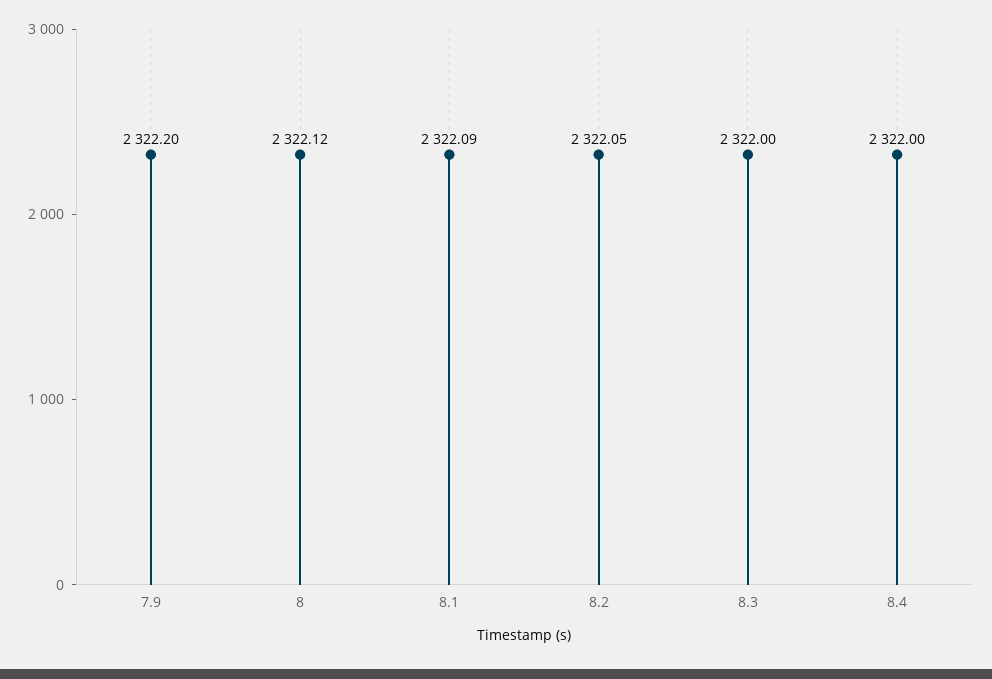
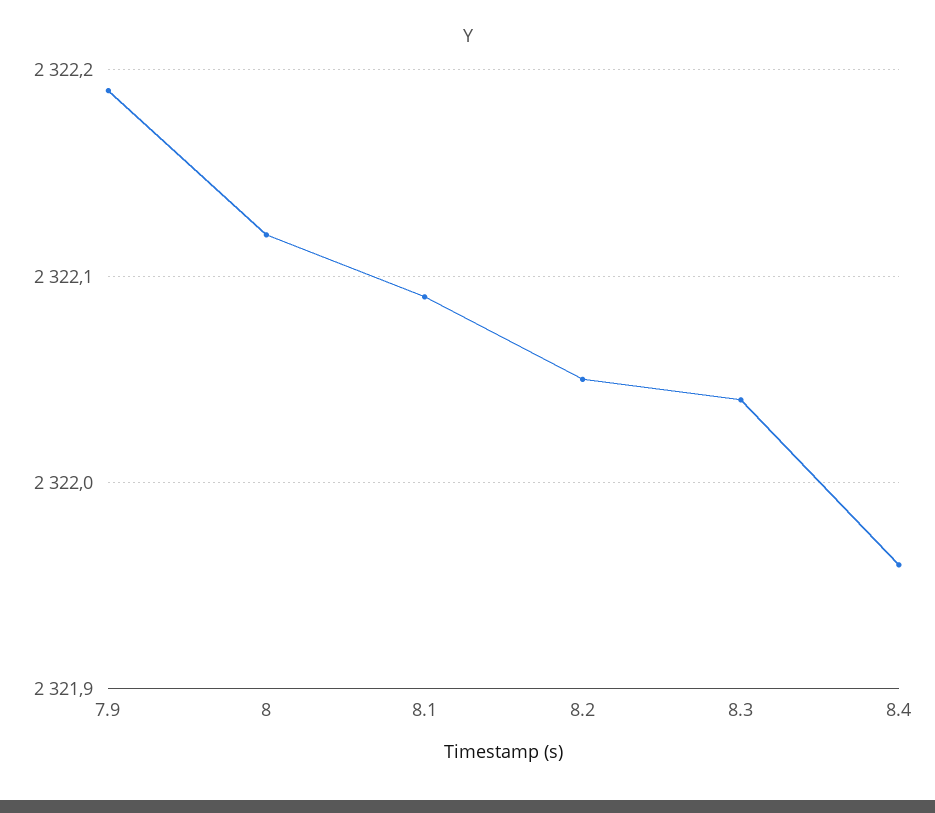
  {
-   "7.9": 2322.2,
+   "7.9": 2322.19,
    "8": 2322.12,
    "8.1": 2322.09,
    "8.2": 2322.05,
-   "8.3": 2322,
+   "8.3": 2322.04,
-   "8.4": 2322
+   "8.4": 2321.96
  }

